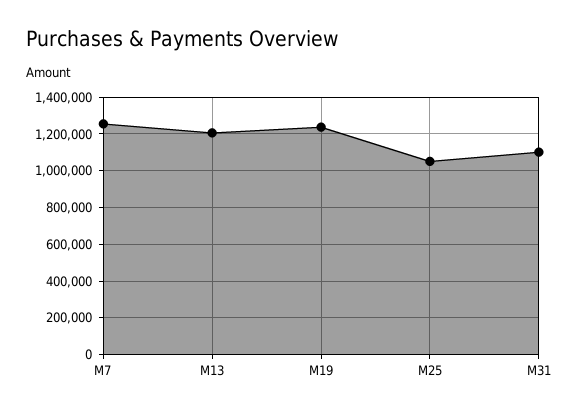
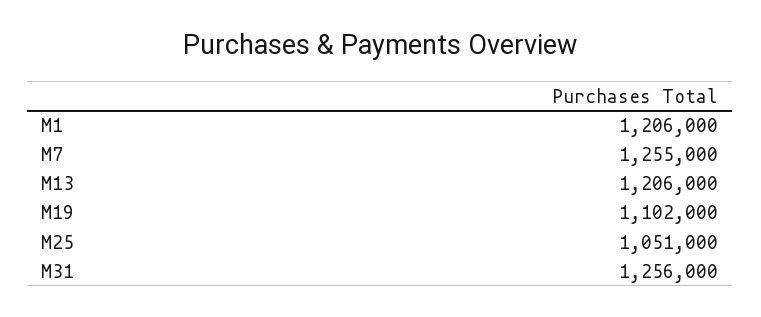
  {
    "M7": 1255000,
    "M13": 1206000,
-   "M19": 1250000,
+   "M19": 1102000,
    "M25": 1051000,
-   "M31": 1100000
+   "M31": 1256000,
+   "M1": 1206000
  }

